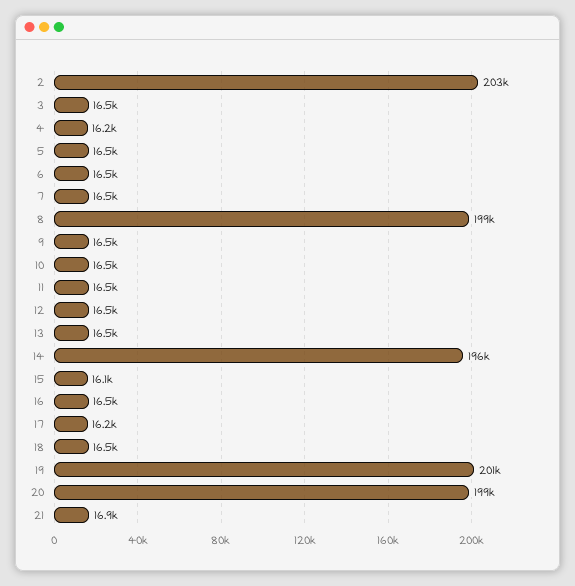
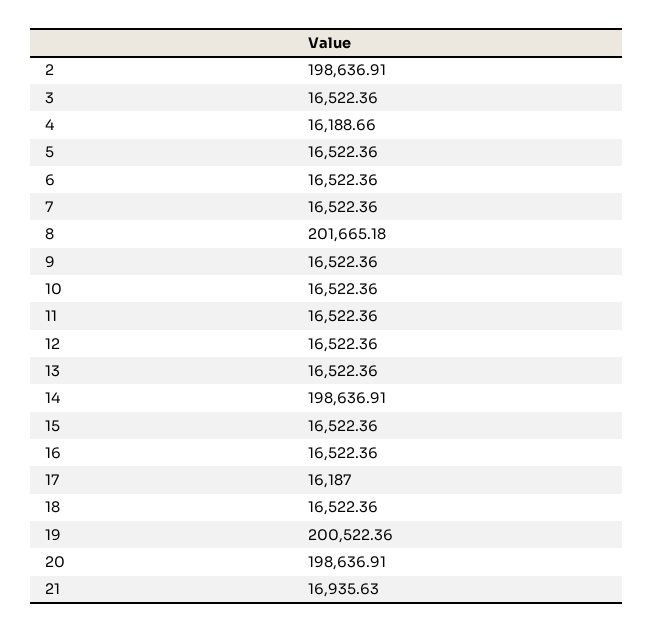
  {
-   "2": 203000,
+   "2": 198636.91,
    "3": 16522.36,
    "4": 16188.66,
    "5": 16522.36,
    "6": 16522.36,
    "7": 16522.36,
-   "8": 199000,
+   "8": 201665.18,
    "9": 16522.36,
    "10": 16522.36,
    "11": 16522.36,
    "12": 16522.36,
    "13": 16522.36,
-   "14": 196000,
+   "14": 198636.91,
-   "15": 16100,
+   "15": 16522.36,
    "16": 16522.36,
    "17": 16187,
    "18": 16522.36,
    "19": 200522.36,
    "20": 198636.91,
    "21": 16935.63
  }

